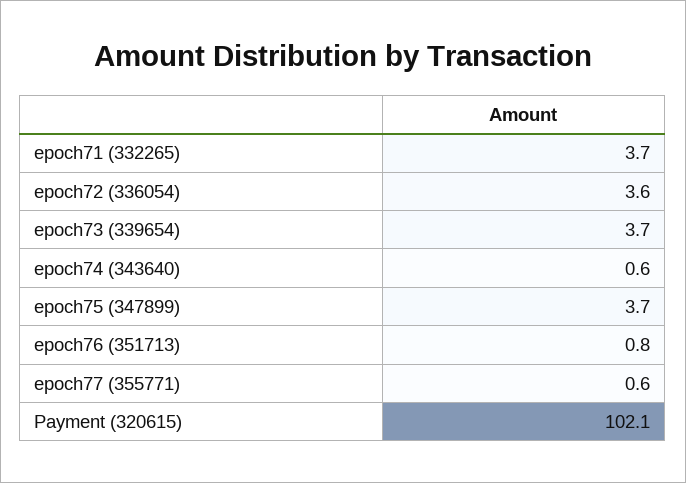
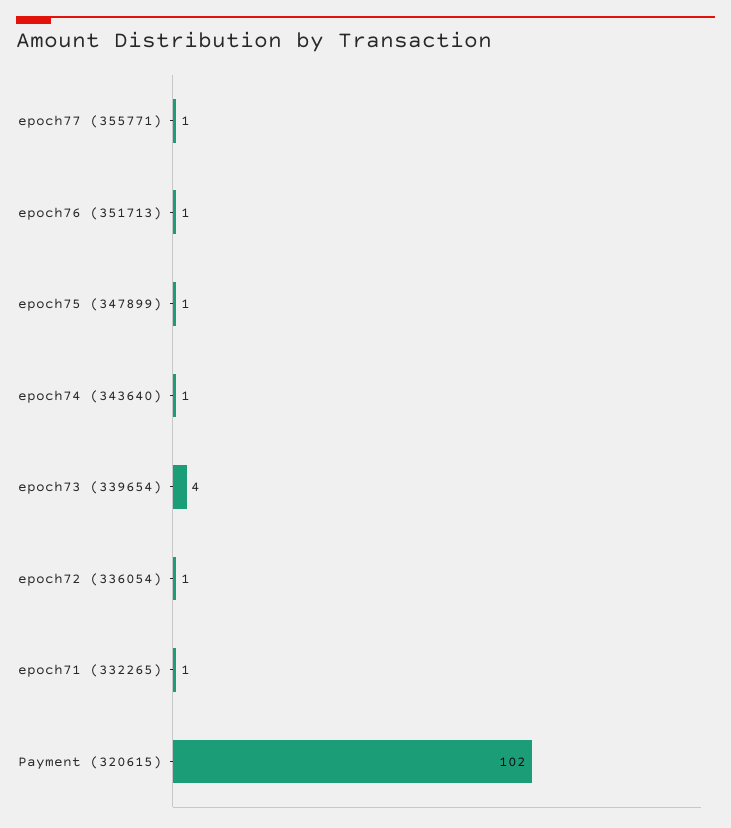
  {
-   "epoch71 (332265)": 3.7,
+   "epoch71 (332265)": 1,
-   "epoch72 (336054)": 3.6,
+   "epoch72 (336054)": 1,
    "epoch73 (339654)": 3.7,
    "epoch74 (343640)": 0.6,
-   "epoch75 (347899)": 3.7,
+   "epoch75 (347899)": 1,
    "epoch76 (351713)": 0.8,
    "epoch77 (355771)": 0.6,
    "Payment (320615)": 102.1
  }

